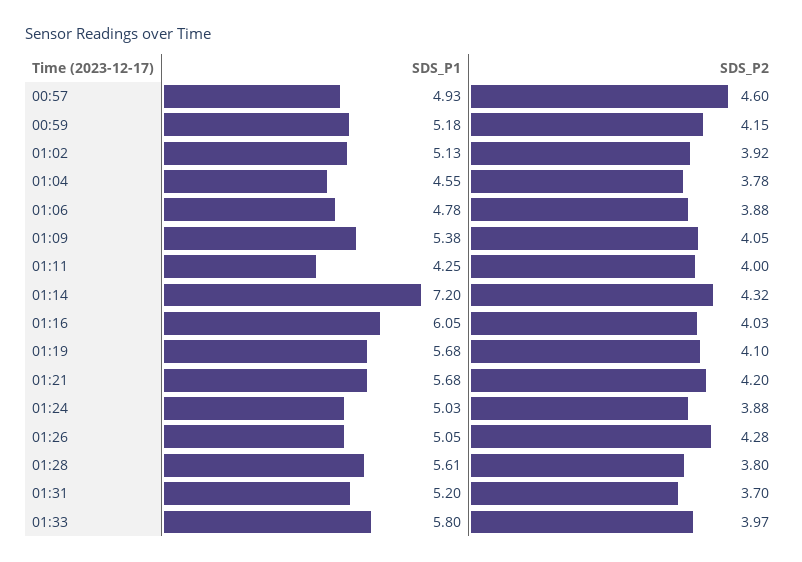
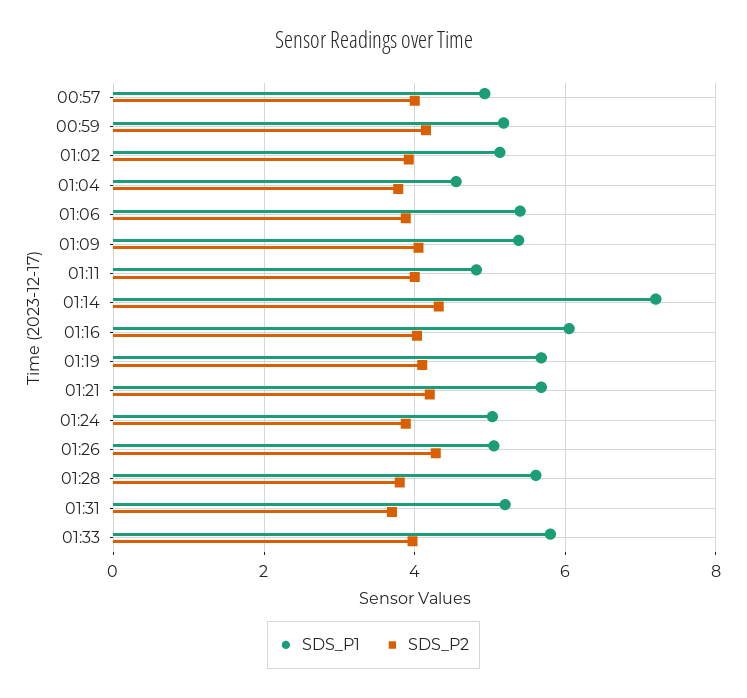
  {
    "SDS_P1": {
      "00:57": 4.93,
      "00:59": 5.18,
      "01:02": 5.13,
      "01:04": 4.55,
-     "01:06": 4.78,
+     "01:06": 5.4,
      "01:09": 5.38,
-     "01:11": 4.25,
+     "01:11": 4.8,
      "01:14": 7.2,
      "01:16": 6.05,
      "01:19": 5.68,
      "01:21": 5.68,
      "01:24": 5.03,
      "01:26": 5.05,
      "01:28": 5.61,
      "01:31": 5.2,
      "01:33": 5.8
    },
    "SDS_P2": {
-     "00:57": 4.6,
+     "00:57": 4,
      "00:59": 4.15,
      "01:02": 3.92,
      "01:04": 3.78,
      "01:06": 3.88,
      "01:09": 4.05,
      "01:11": 4,
      "01:14": 4.32,
      "01:16": 4.03,
      "01:19": 4.1,
      "01:21": 4.2,
      "01:24": 3.88,
      "01:26": 4.28,
      "01:28": 3.8,
      "01:31": 3.7,
      "01:33": 3.97
    }
  }

